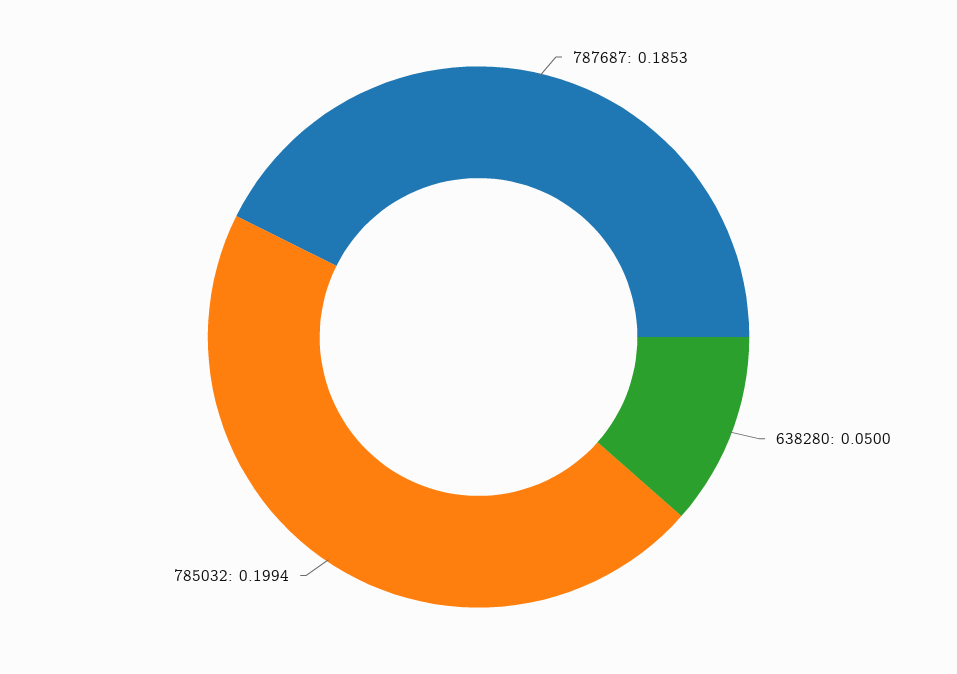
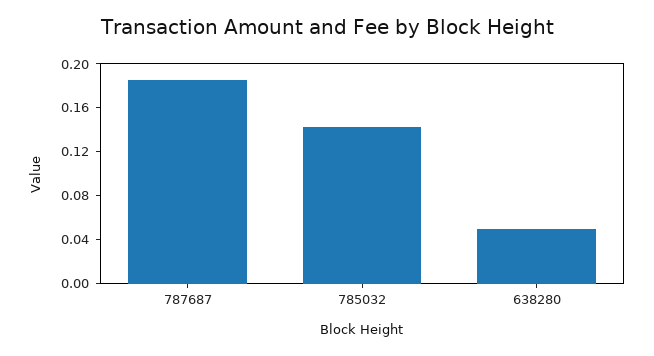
  {
    "787687": 0.1853,
    "638280": 0.05,
-   "785032": 0.1994
+   "785032": 0.14
  }

